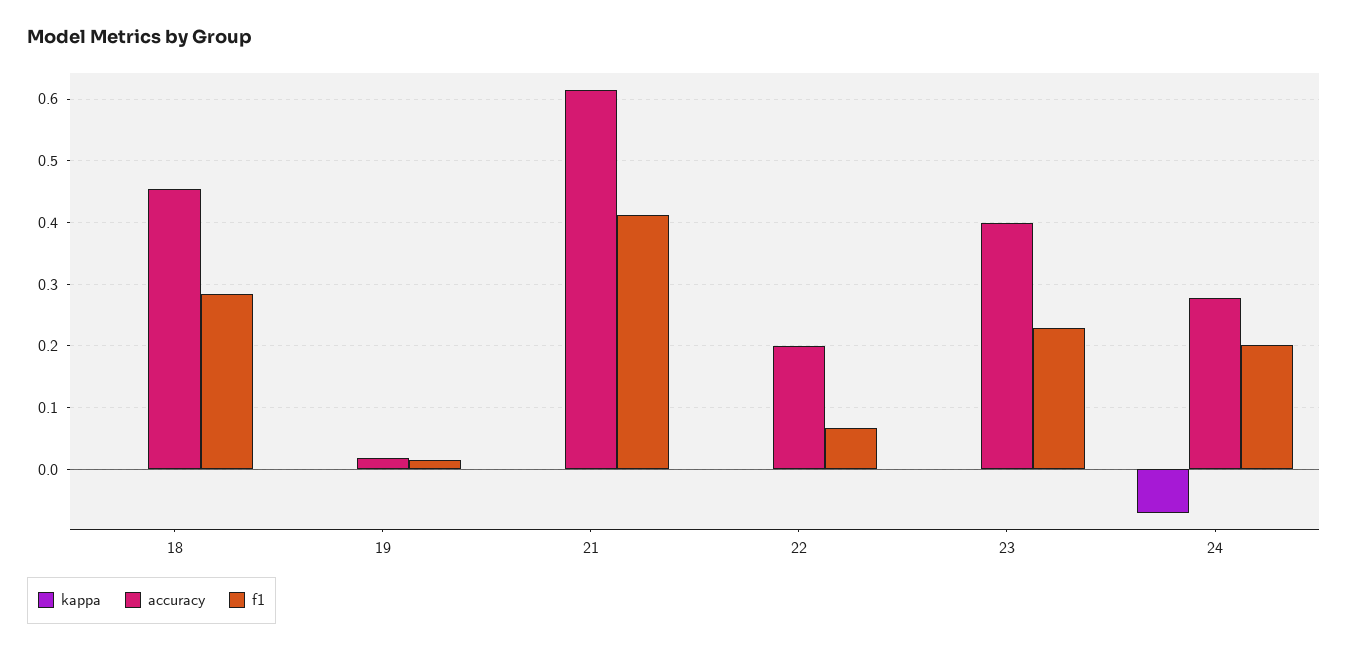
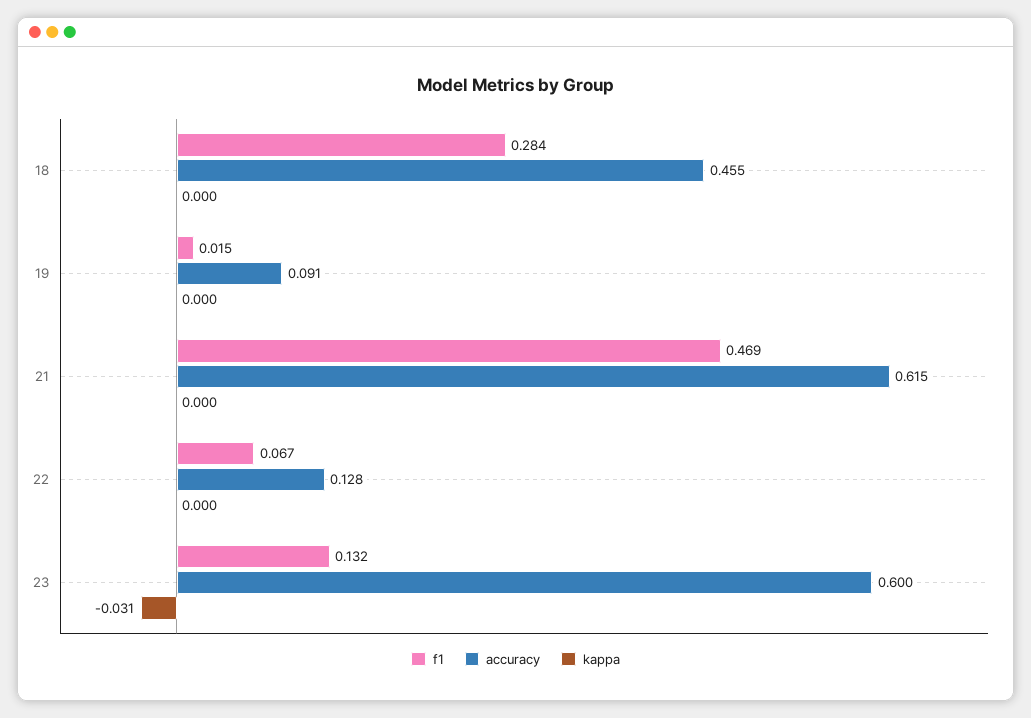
  {
    "kappa": {
      "18": 0,
      "19": 0,
      "21": 0,
      "22": 0,
-     "23": 0,
+     "23": -0.031
-     "24": -0.07
    },
    "accuracy": {
      "18": 0.455,
-     "19": 0.02,
+     "19": 0.091,
      "21": 0.615,
-     "22": 0.2,
+     "22": 0.128,
-     "23": 0.4,
+     "23": 0.6
-     "24": 0.28
    },
    "f1": {
      "18": 0.284,
      "19": 0.015,
-     "21": 0.41,
+     "21": 0.469,
      "22": 0.067,
-     "23": 0.23,
+     "23": 0.132
-     "24": 0.2
    }
  }

